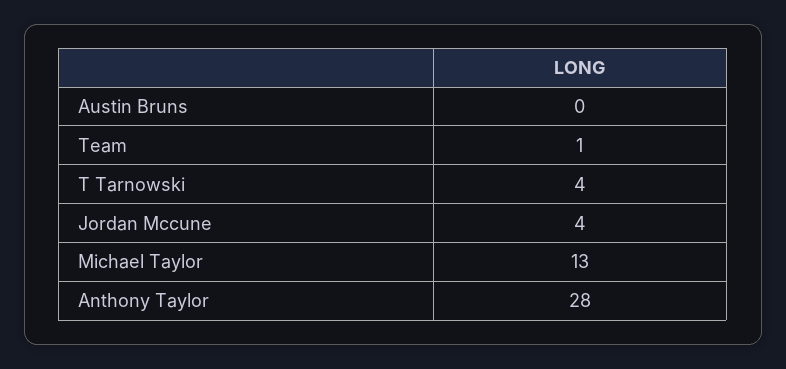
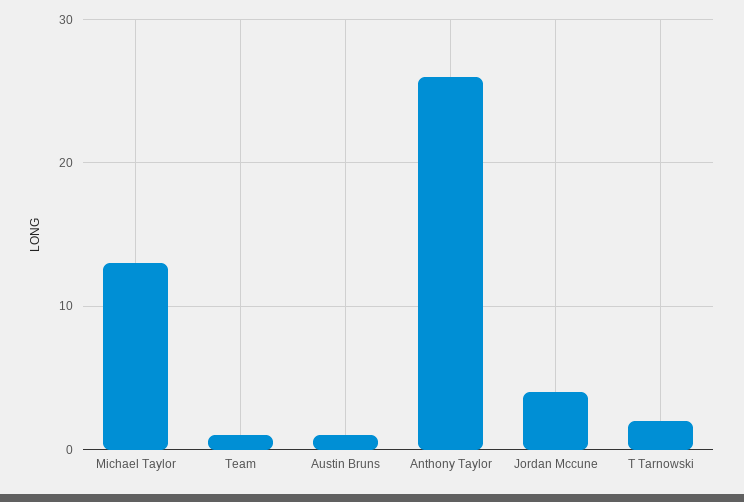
  {
-   "Austin Bruns": 0,
+   "Austin Bruns": 1,
    "Team": 1,
-   "T Tarnowski": 4,
+   "T Tarnowski": 2,
    "Jordan Mccune": 4,
    "Michael Taylor": 13,
-   "Anthony Taylor": 28
+   "Anthony Taylor": 26
  }

